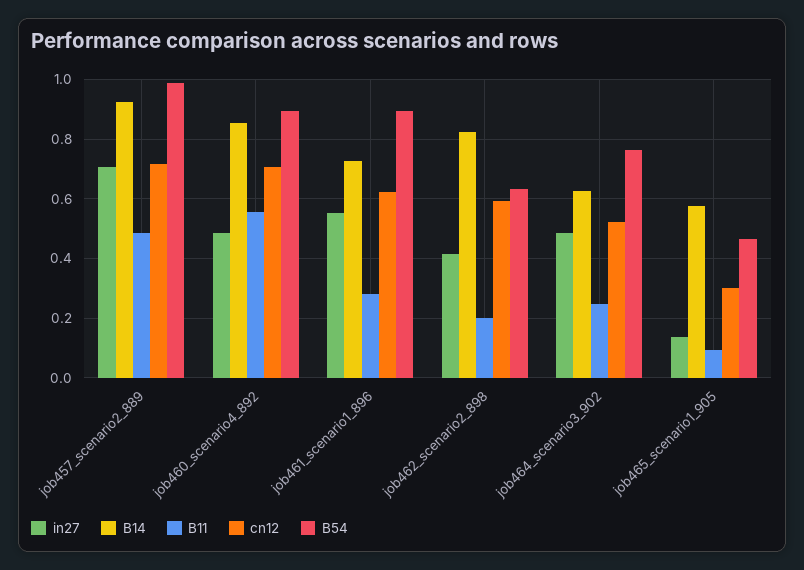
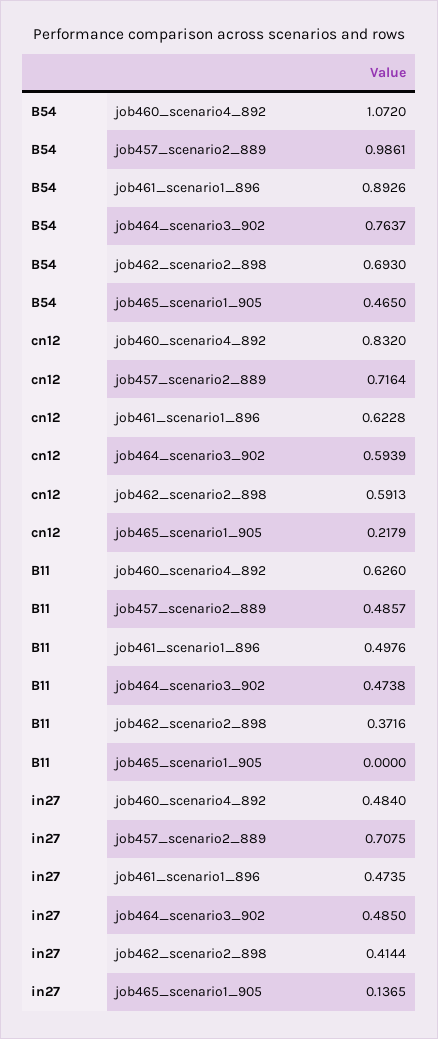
  {
    "in27": {
      "job457_scenario2_889": 0.7075,
      "job460_scenario4_892": 0.484,
-     "job461_scenario1_896": 0.55,
+     "job461_scenario1_896": 0.4735,
      "job462_scenario2_898": 0.4144,
      "job464_scenario3_902": 0.485,
      "job465_scenario1_905": 0.1365
    },
-   "B14": {
-     "job457_scenario2_889": 0.925,
-     "job460_scenario4_892": 0.85,
-     "job461_scenario1_896": 0.725,
-     "job462_scenario2_898": 0.825,
-     "job464_scenario3_902": 0.625,
-     "job465_scenario1_905": 0.575
-   },
    "B11": {
      "job457_scenario2_889": 0.4857,
-     "job460_scenario4_892": 0.55,
+     "job460_scenario4_892": 0.626,
-     "job461_scenario1_896": 0.275,
+     "job461_scenario1_896": 0.4976,
-     "job462_scenario2_898": 0.2,
+     "job462_scenario2_898": 0.3716,
-     "job464_scenario3_902": 0.25,
+     "job464_scenario3_902": 0.4738,
-     "job465_scenario1_905": 0.1
+     "job465_scenario1_905": 0
    },
    "cn12": {
      "job457_scenario2_889": 0.7164,
-     "job460_scenario4_892": 0.7,
+     "job460_scenario4_892": 0.832,
      "job461_scenario1_896": 0.6228,
      "job462_scenario2_898": 0.5913,
-     "job464_scenario3_902": 0.525,
+     "job464_scenario3_902": 0.5939,
-     "job465_scenario1_905": 0.3
+     "job465_scenario1_905": 0.2179
    },
    "B54": {
      "job457_scenario2_889": 0.9861,
-     "job460_scenario4_892": 0.9,
+     "job460_scenario4_892": 1.072,
      "job461_scenario1_896": 0.8926,
-     "job462_scenario2_898": 0.625,
+     "job462_scenario2_898": 0.693,
      "job464_scenario3_902": 0.7637,
      "job465_scenario1_905": 0.465
    }
  }

